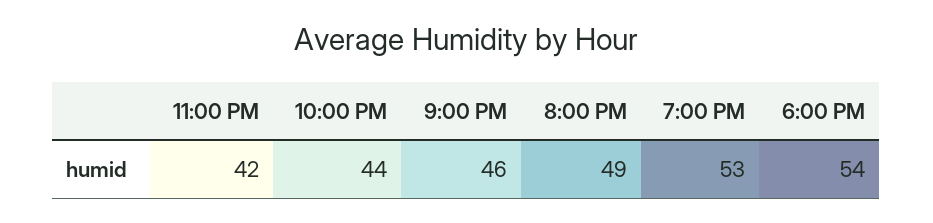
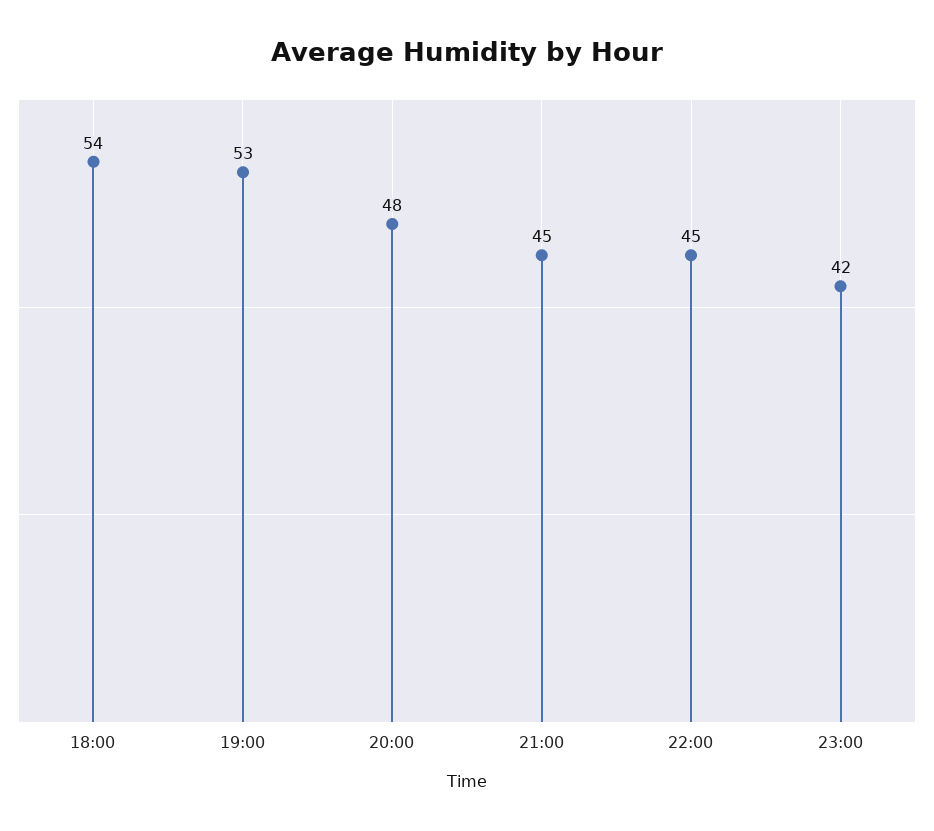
  {
    "11:00 PM": 42,
-   "10:00 PM": 44,
+   "10:00 PM": 45,
-   "9:00 PM": 46,
+   "9:00 PM": 45,
-   "8:00 PM": 49,
+   "8:00 PM": 48,
    "7:00 PM": 53,
    "6:00 PM": 54
  }

